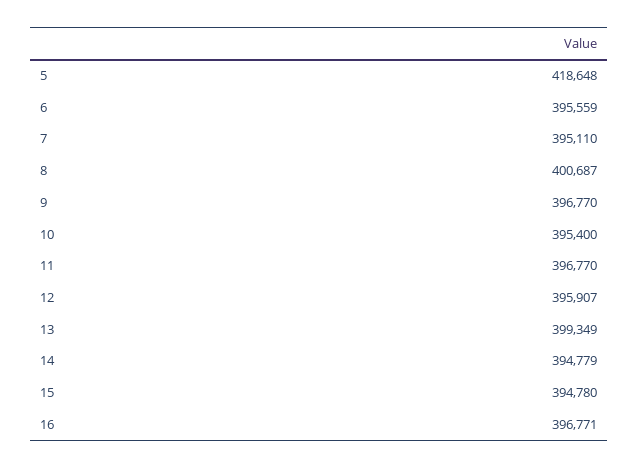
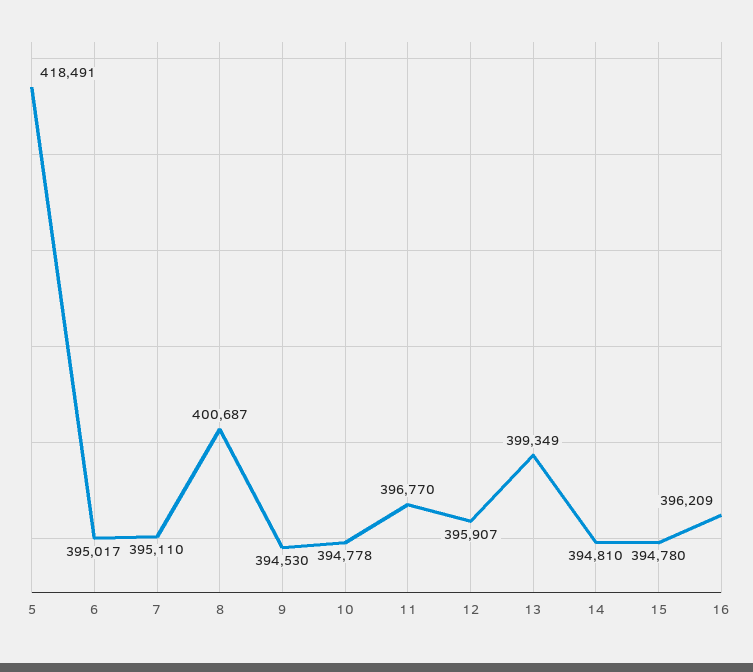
  {
-   "5": 418648,
+   "5": 418491,
-   "6": 395559,
+   "6": 395017,
    "7": 395110,
    "8": 400687,
-   "9": 396770,
+   "9": 394530,
-   "10": 395400,
+   "10": 394778,
    "11": 396770,
    "12": 395907,
    "13": 399349,
-   "14": 394779,
+   "14": 394810,
    "15": 394780,
-   "16": 396771
+   "16": 396209
  }

